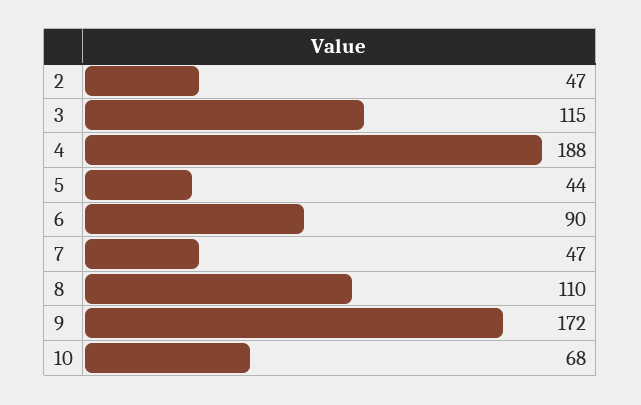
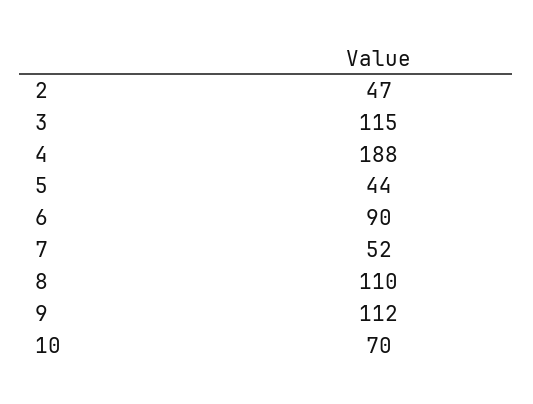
  {
    "2": 47,
    "3": 115,
    "4": 188,
    "5": 44,
    "6": 90,
-   "7": 47,
+   "7": 52,
    "8": 110,
-   "9": 172,
+   "9": 112,
-   "10": 68
+   "10": 70
  }

